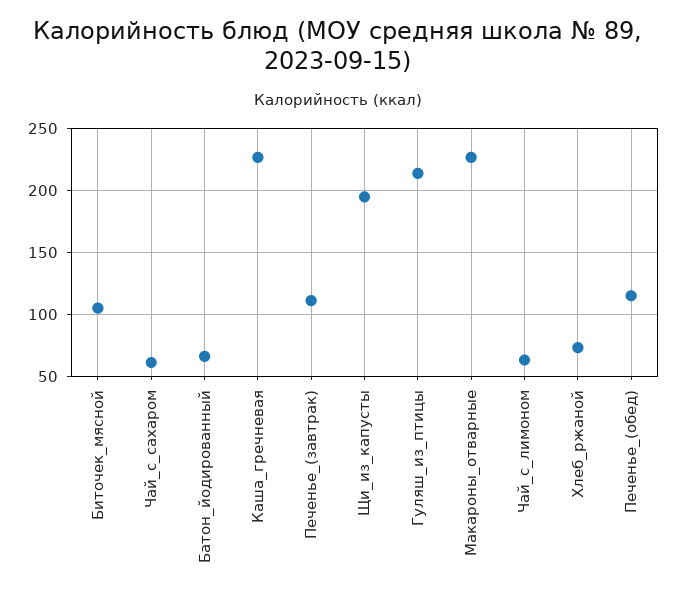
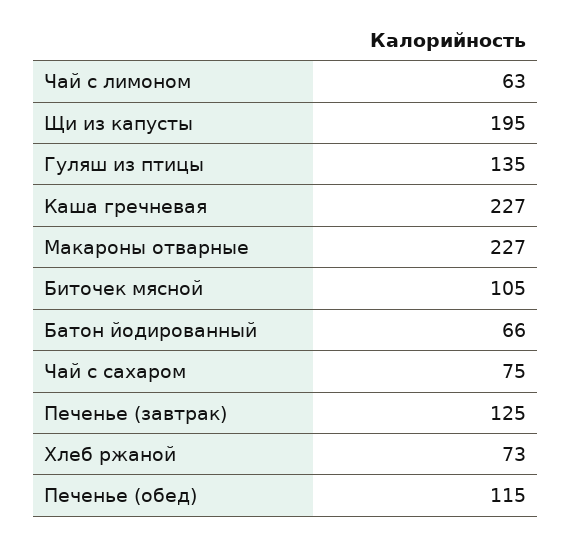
  {
    "Биточек_мясной": 105,
-   "Чай_с_сахаром": 60,
+   "Чай_с_сахаром": 75,
    "Батон_йодированный": 66,
    "Каша_гречневая": 227,
-   "Печенье_(завтрак)": 110,
+   "Печенье_(завтрак)": 125,
    "Щи_из_капусты": 195,
-   "Гуляш_из_птицы": 215,
+   "Гуляш_из_птицы": 135,
    "Макароны_отварные": 227,
    "Чай_с_лимоном": 63,
    "Хлеб_ржаной": 73,
    "Печенье_(обед)": 115
  }

